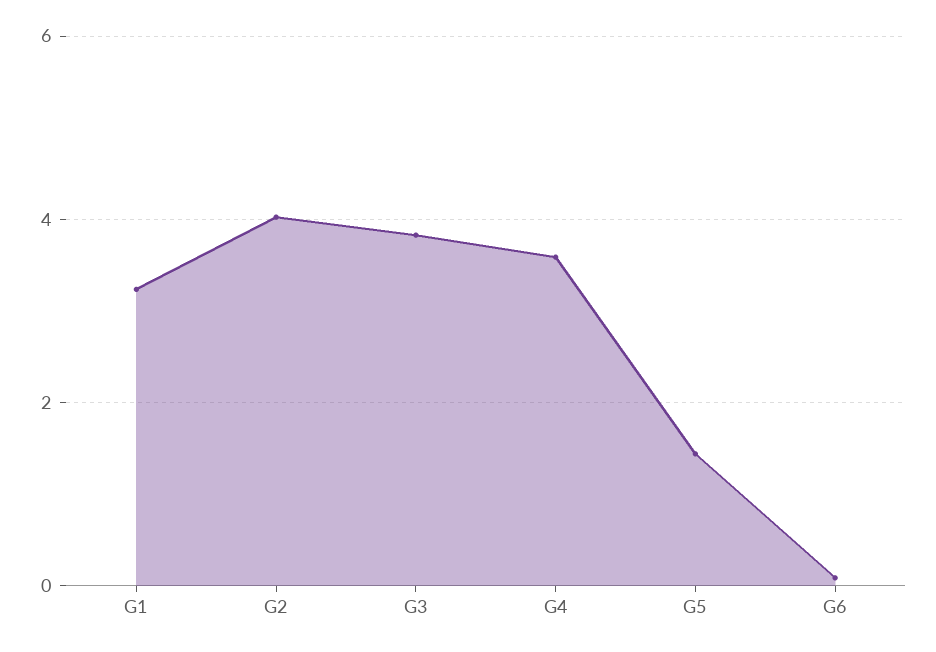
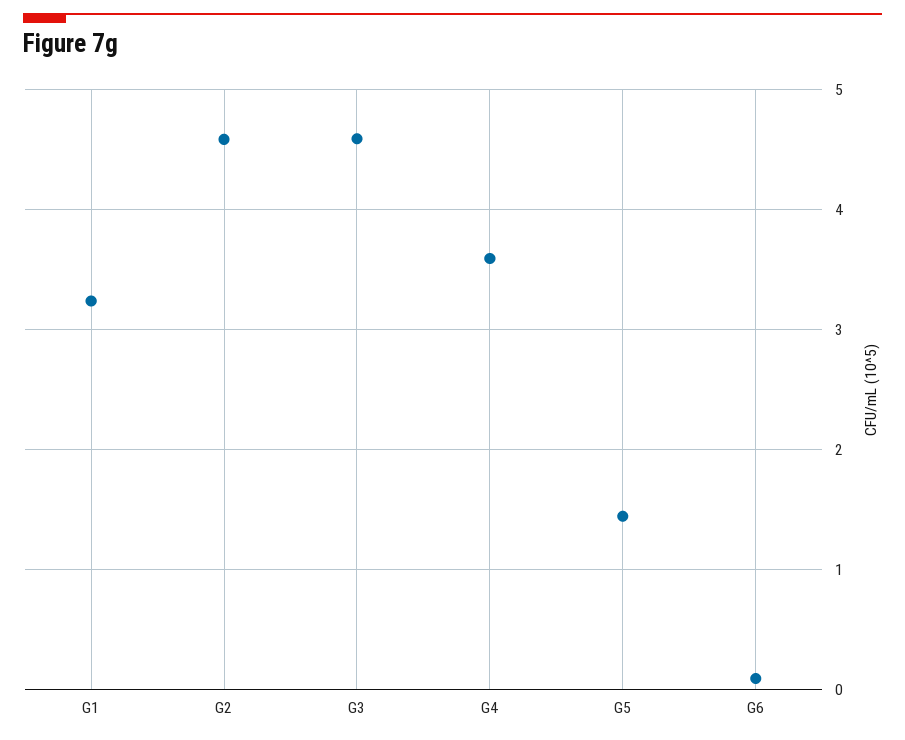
  {
    "G1": 3.2,
-   "G2": 4,
+   "G2": 4.6,
-   "G3": 3.8,
+   "G3": 4.6,
    "G4": 3.6,
    "G5": 1.4,
    "G6": 0.1
  }

